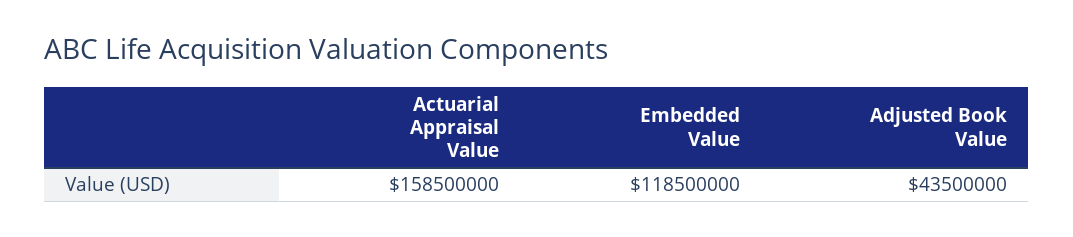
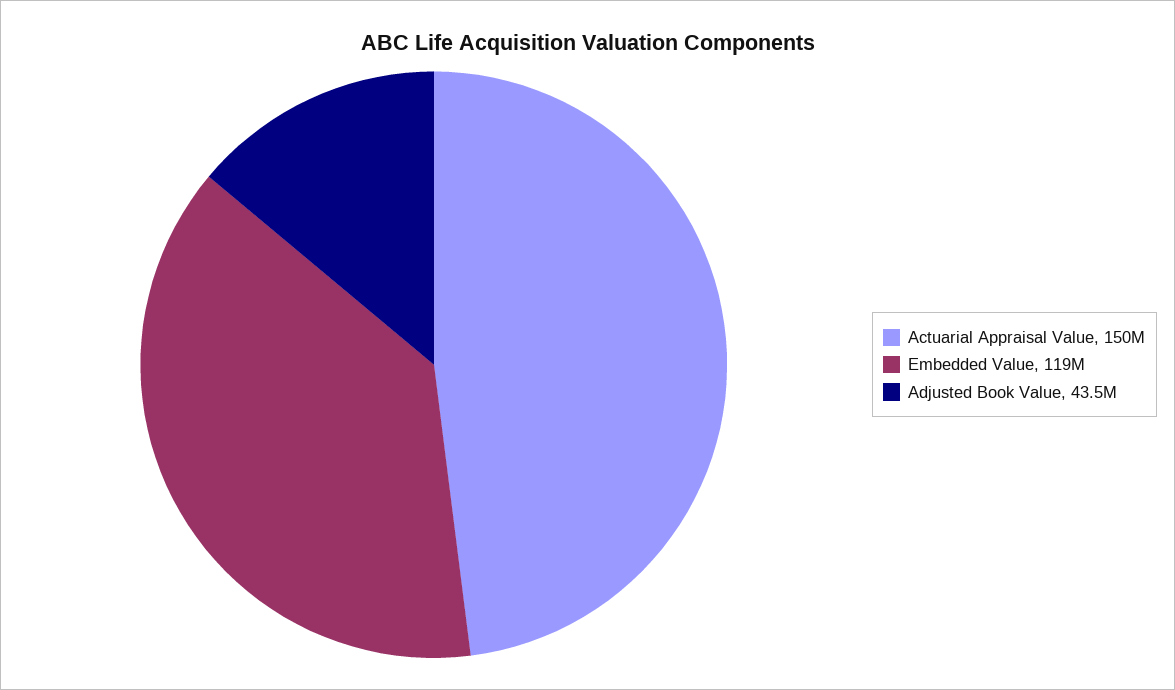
  {
-   "Actuarial Appraisal Value": 158500000,
+   "Actuarial Appraisal Value": 150000000,
    "Embedded Value": 118500000,
    "Adjusted Book Value": 43500000
  }

